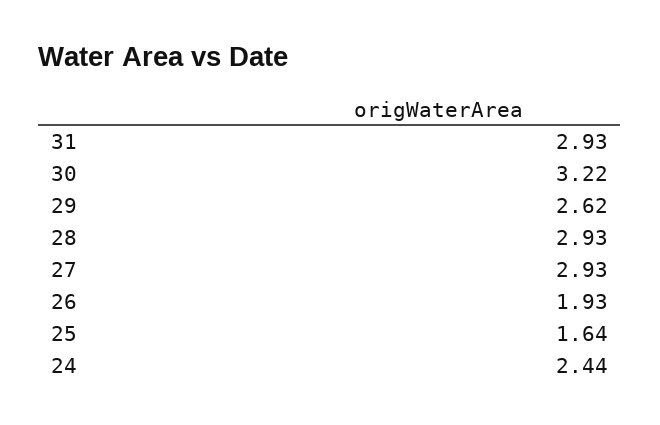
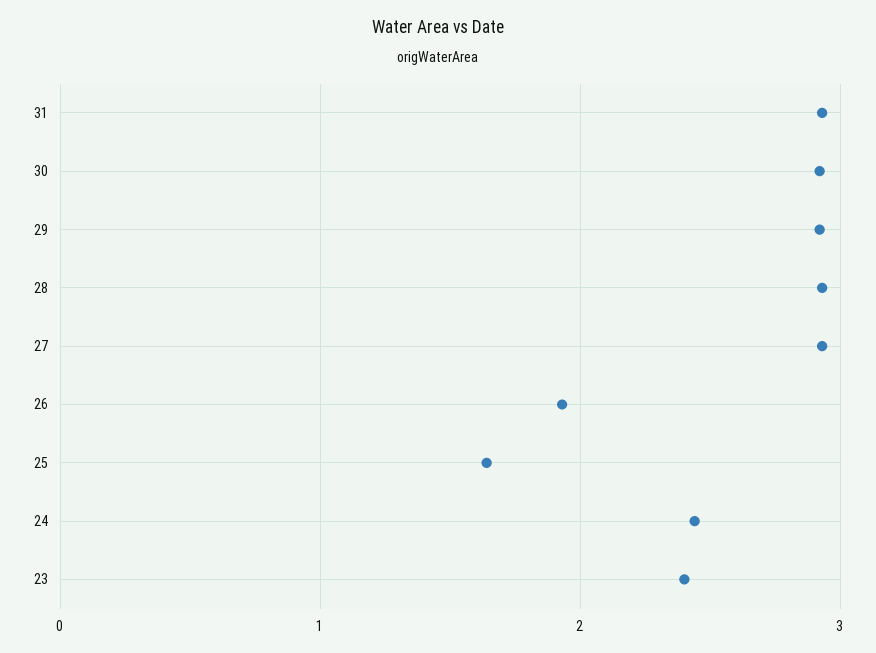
  {
    "31": 2.93,
-   "30": 3.22,
+   "30": 2.9,
-   "29": 2.62,
+   "29": 2.9,
    "28": 2.93,
    "27": 2.93,
    "26": 1.93,
    "25": 1.64,
-   "24": 2.44
+   "24": 2.44,
+   "23": 2.4
  }

